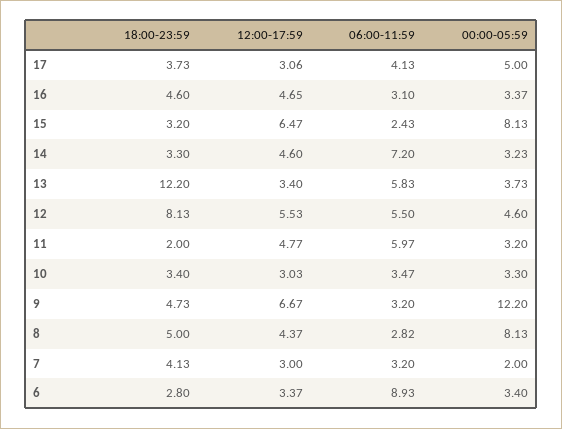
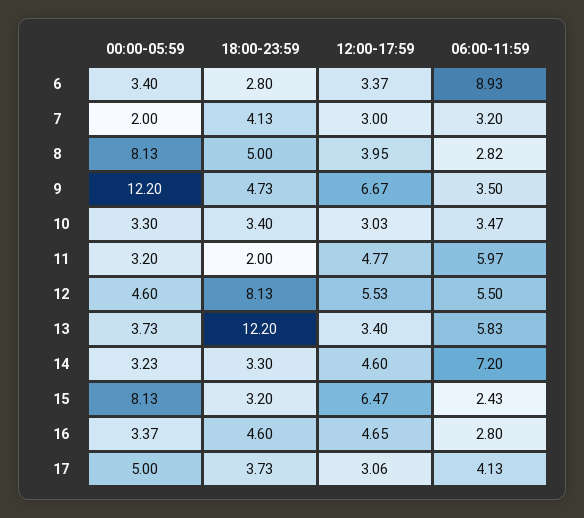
  {
    "18:00-23:59": {
      "17": 3.73,
      "16": 4.6,
      "15": 3.2,
      "14": 3.3,
      "13": 12.2,
      "12": 8.13,
      "11": 2,
      "10": 3.4,
      "9": 4.73,
      "8": 5,
      "7": 4.13,
      "6": 2.8
    },
    "12:00-17:59": {
      "17": 3.06,
      "16": 4.65,
      "15": 6.47,
      "14": 4.6,
      "13": 3.4,
      "12": 5.53,
      "11": 4.77,
      "10": 3.03,
      "9": 6.67,
-     "8": 4.37,
+     "8": 3.95,
      "7": 3,
      "6": 3.37
    },
    "06:00-11:59": {
      "17": 4.13,
-     "16": 3.1,
+     "16": 2.8,
      "15": 2.43,
      "14": 7.2,
      "13": 5.83,
      "12": 5.5,
      "11": 5.97,
      "10": 3.47,
-     "9": 3.2,
+     "9": 3.5,
      "8": 2.82,
      "7": 3.2,
      "6": 8.93
    },
    "00:00-05:59": {
      "17": 5,
      "16": 3.37,
      "15": 8.13,
      "14": 3.23,
      "13": 3.73,
      "12": 4.6,
      "11": 3.2,
      "10": 3.3,
      "9": 12.2,
      "8": 8.13,
      "7": 2,
      "6": 3.4
    }
  }

